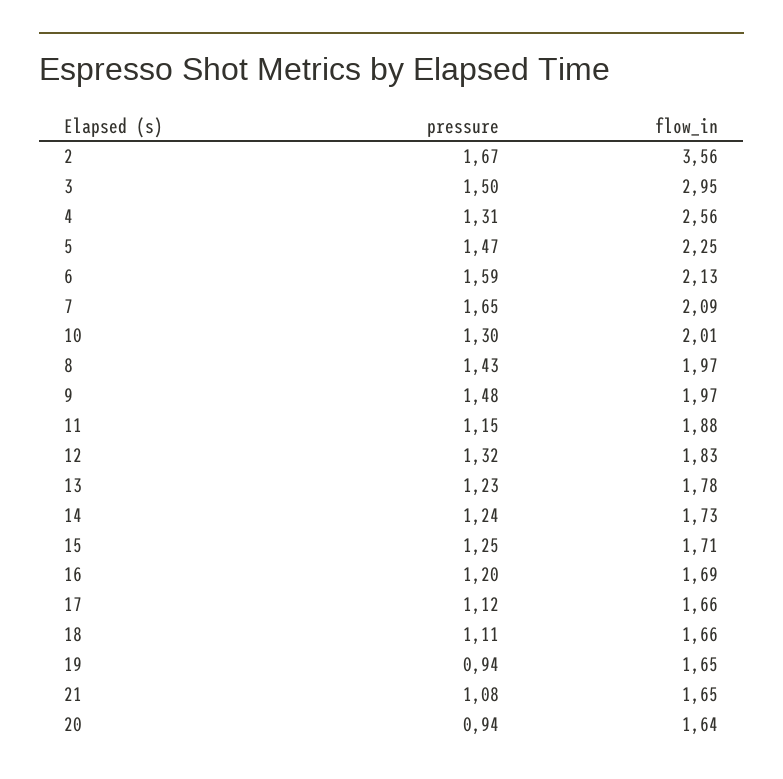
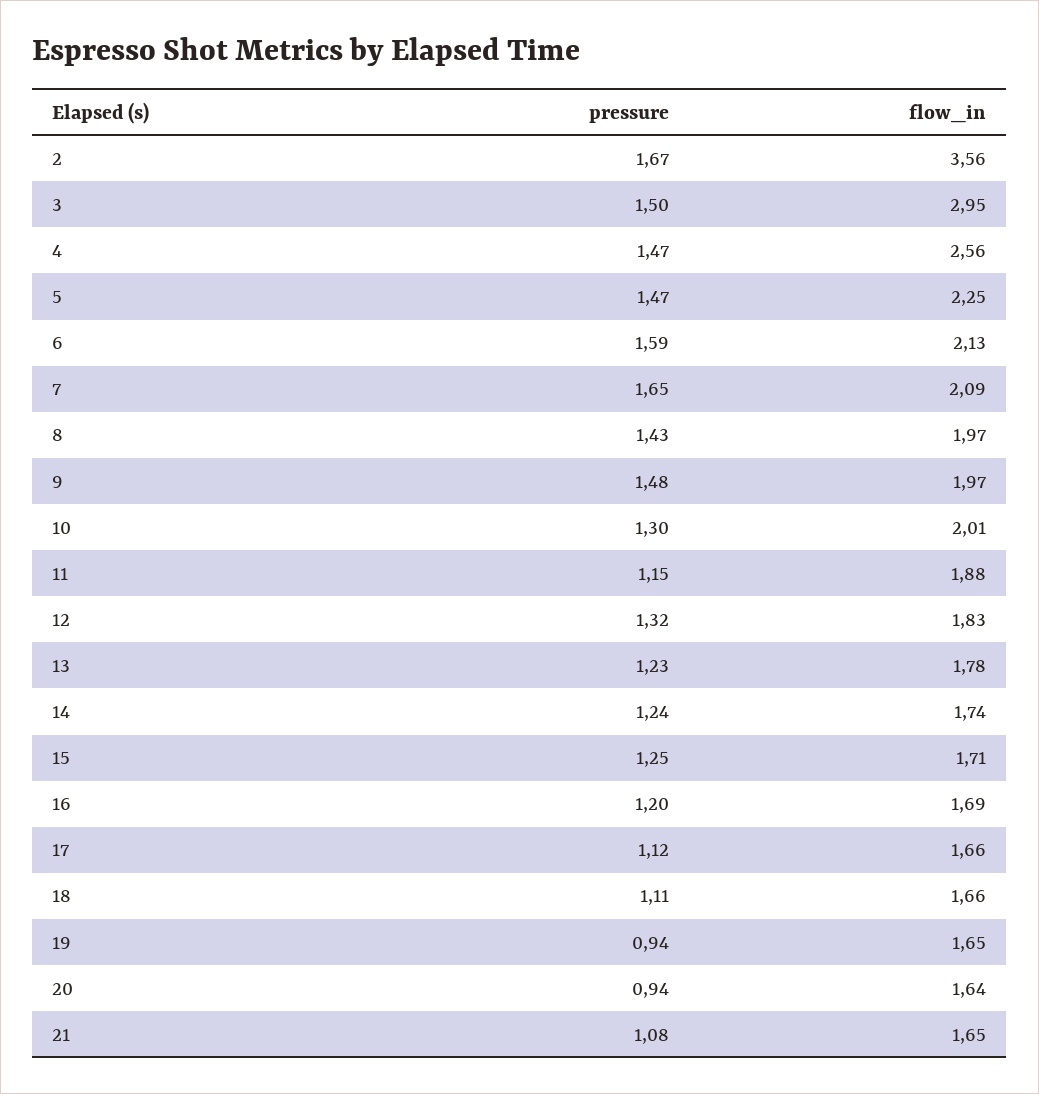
  {
    "pressure": {
      "2": 1.67,
      "3": 1.5,
-     "4": 1.31,
+     "4": 1.47,
      "5": 1.47,
      "6": 1.59,
      "7": 1.65,
      "10": 1.3,
      "8": 1.43,
      "9": 1.48,
      "11": 1.15,
      "12": 1.32,
      "13": 1.23,
      "14": 1.24,
      "15": 1.25,
      "16": 1.2,
      "17": 1.12,
      "18": 1.11,
      "19": 0.94,
      "21": 1.08,
      "20": 0.94
    },
    "flow_in": {
      "2": 3.56,
      "3": 2.95,
      "4": 2.56,
      "5": 2.25,
      "6": 2.13,
      "7": 2.09,
      "10": 2.01,
      "8": 1.97,
      "9": 1.97,
      "11": 1.88,
      "12": 1.83,
      "13": 1.78,
-     "14": 1.73,
+     "14": 1.74,
      "15": 1.71,
      "16": 1.69,
      "17": 1.66,
      "18": 1.66,
      "19": 1.65,
      "21": 1.65,
      "20": 1.64
    }
  }

